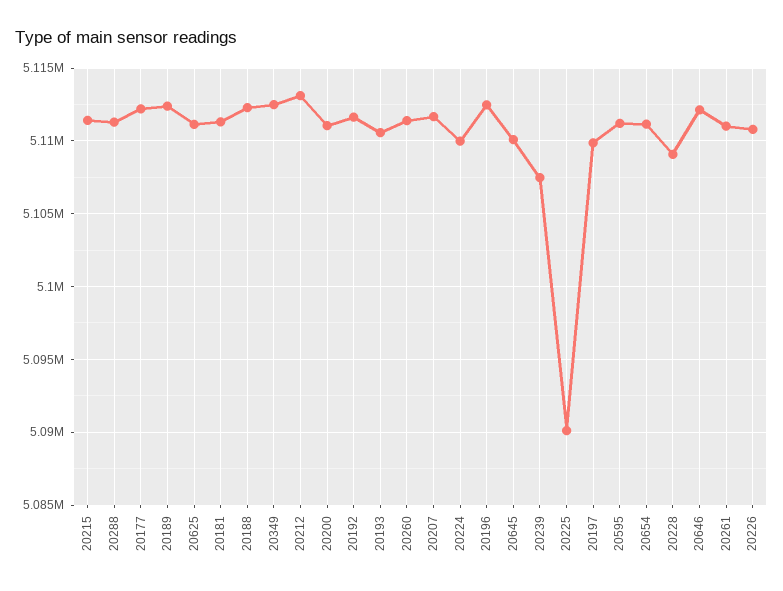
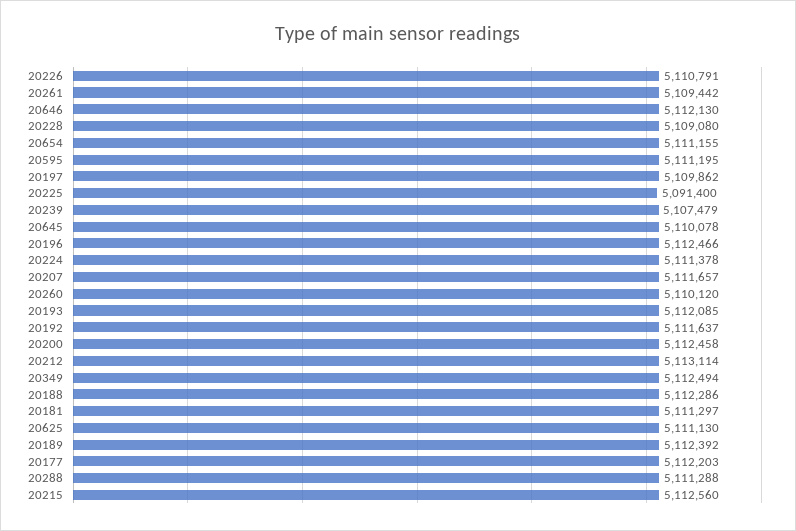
  {
-   "20215": 5111500,
+   "20215": 5112560,
    "20288": 5111288,
    "20177": 5112203,
    "20189": 5112392,
    "20625": 5111130,
    "20181": 5111297,
    "20188": 5112286,
    "20349": 5112494,
    "20212": 5113114,
-   "20200": 5111000,
+   "20200": 5112458,
    "20192": 5111637,
-   "20193": 5110500,
+   "20193": 5112085,
-   "20260": 5111500,
+   "20260": 5110120,
    "20207": 5111657,
-   "20224": 5110000,
+   "20224": 5111378,
    "20196": 5112466,
    "20645": 5110078,
    "20239": 5107479,
-   "20225": 5090000,
+   "20225": 5091400,
    "20197": 5109862,
    "20595": 5111195,
    "20654": 5111155,
    "20228": 5109080,
    "20646": 5112130,
-   "20261": 5111000,
+   "20261": 5109442,
    "20226": 5110791
  }

